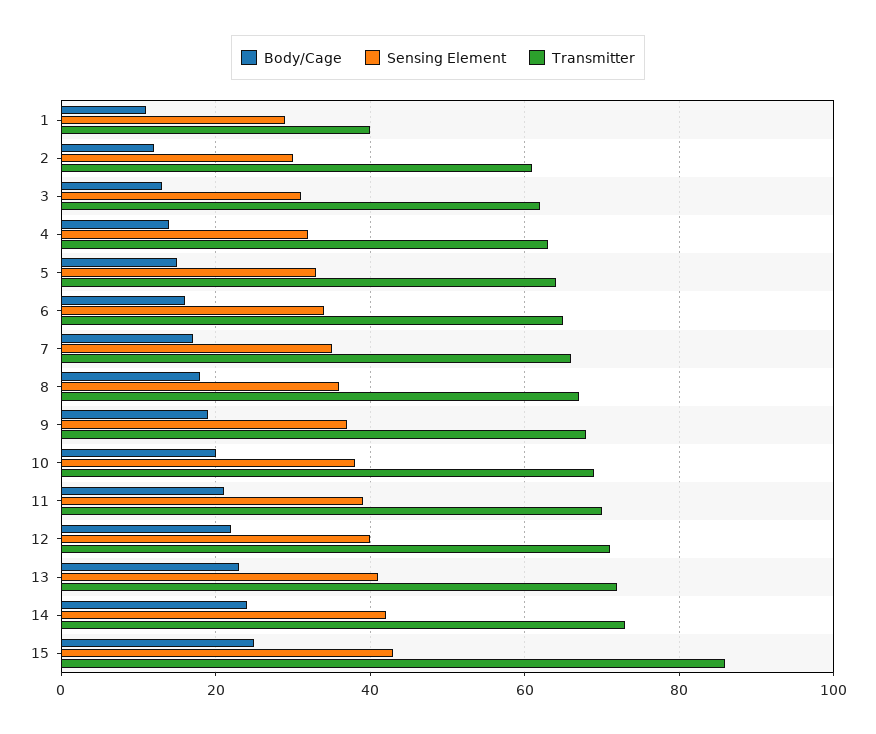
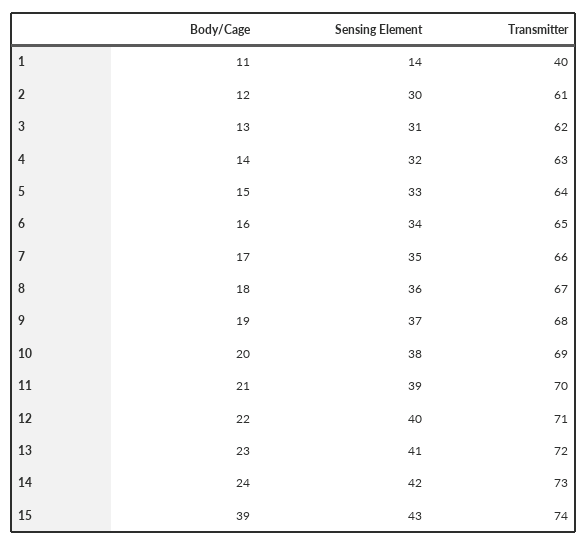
  {
    "Body/Cage": {
      "1": 11,
      "2": 12,
      "3": 13,
      "4": 14,
      "5": 15,
      "6": 16,
      "7": 17,
      "8": 18,
      "9": 19,
      "10": 20,
      "11": 21,
      "12": 22,
      "13": 23,
      "14": 24,
-     "15": 25
+     "15": 39
    },
    "Sensing Element": {
-     "1": 30,
+     "1": 14,
      "2": 30,
      "3": 31,
      "4": 32,
      "5": 33,
      "6": 34,
      "7": 35,
      "8": 36,
      "9": 37,
      "10": 38,
      "11": 39,
      "12": 40,
      "13": 41,
      "14": 42,
      "15": 43
    },
    "Transmitter": {
      "1": 40,
      "2": 61,
      "3": 62,
      "4": 63,
      "5": 64,
      "6": 65,
      "7": 66,
      "8": 67,
      "9": 68,
      "10": 69,
      "11": 70,
      "12": 71,
      "13": 72,
      "14": 73,
-     "15": 85
+     "15": 74
    }
  }

